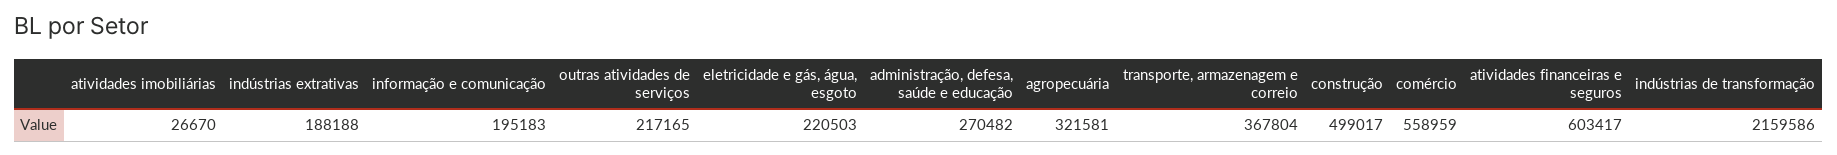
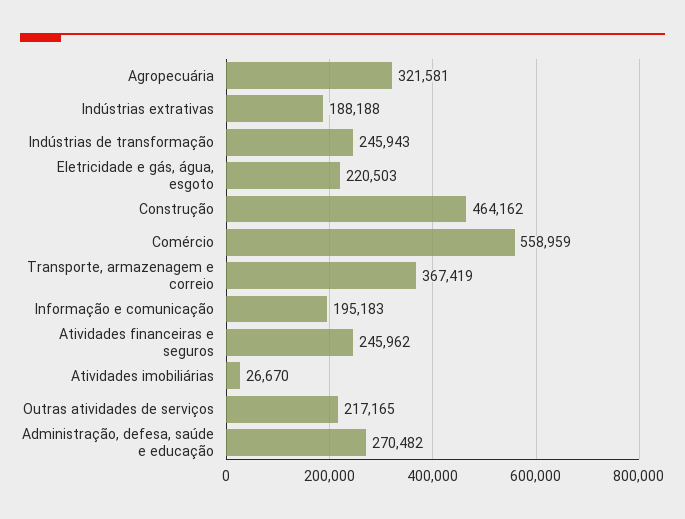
  {
    "atividades imobiliárias": 26670,
    "indústrias extrativas": 188188,
    "informação e comunicação": 195183,
    "outras atividades de serviços": 217165,
    "eletricidade e gás, água, esgoto": 220503,
    "administração, defesa, saúde e educação": 270482,
    "agropecuária": 321581,
-   "transporte, armazenagem e correio": 367804,
+   "transporte, armazenagem e correio": 367419,
-   "construção": 499017,
+   "construção": 464162,
    "comércio": 558959,
-   "atividades financeiras e seguros": 603417,
+   "atividades financeiras e seguros": 245962,
-   "indústrias de transformação": 2159586
+   "indústrias de transformação": 245943
  }

